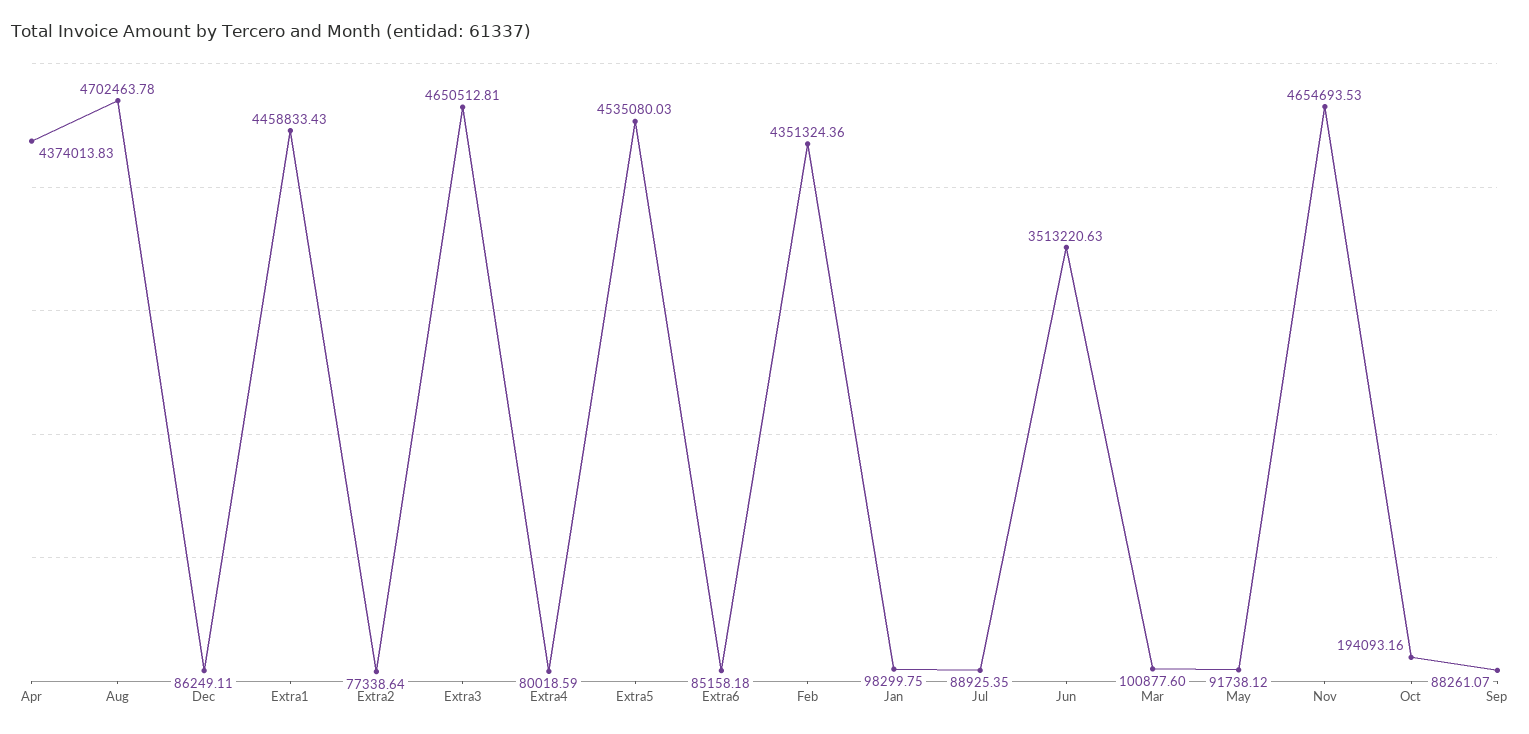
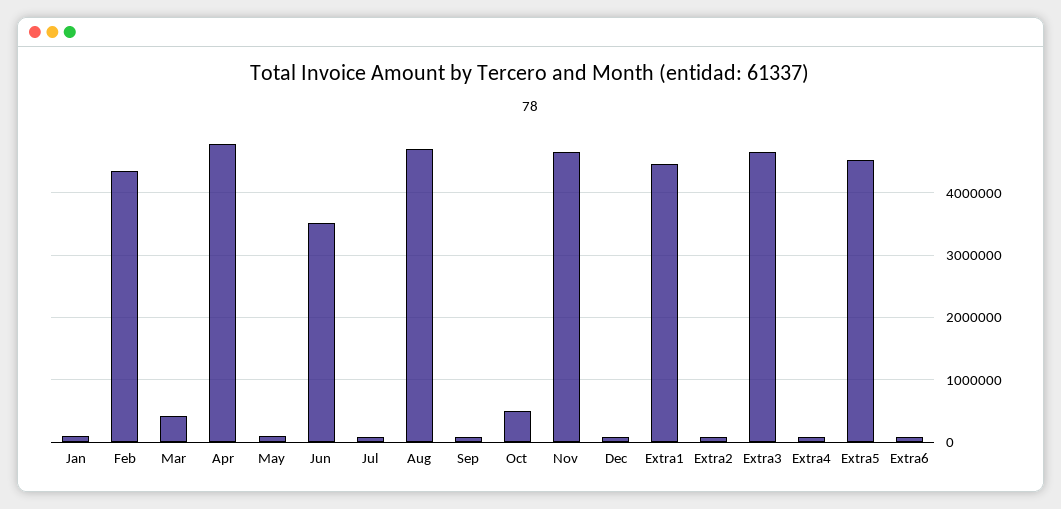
  {
-   "Apr": 4374013.83,
+   "Apr": 4800000,
    "Aug": 4702463.78,
    "Dec": 86249.11,
    "Extra1": 4458833.43,
    "Extra2": 77338.64,
    "Extra3": 4650512.81,
    "Extra4": 80018.59,
    "Extra5": 4535080.03,
    "Extra6": 85158.18,
    "Feb": 4351324.36,
    "Jan": 98299.75,
    "Jul": 88925.35,
    "Jun": 3513220.63,
-   "Mar": 100877.6,
+   "Mar": 400000,
    "May": 91738.12,
    "Nov": 4654693.53,
-   "Oct": 194093.16,
+   "Oct": 500000,
    "Sep": 88261.07
  }

